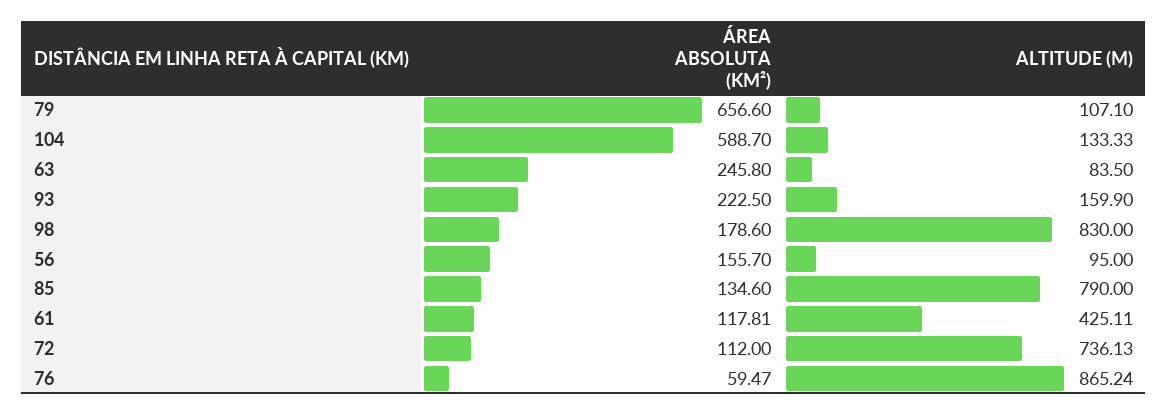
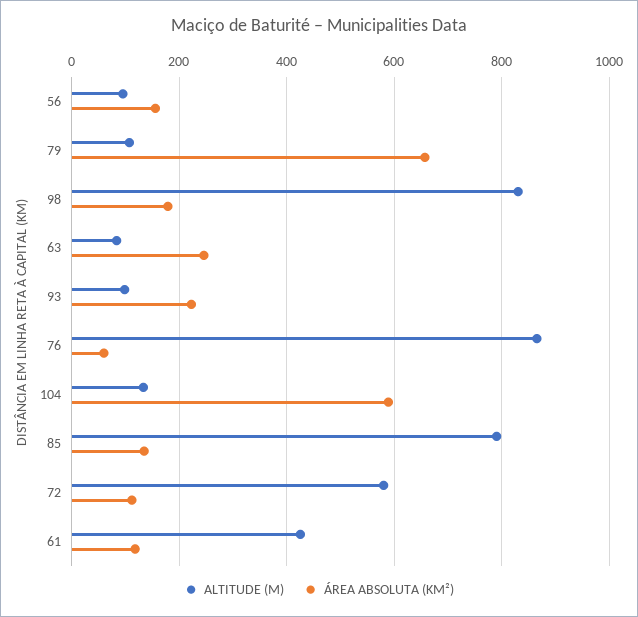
  {
    "ÁREA ABSOLUTA (KM²)": {
      "79": 656.6,
      "104": 588.7,
      "63": 245.8,
      "93": 222.5,
      "98": 178.6,
      "56": 155.7,
      "85": 134.6,
      "61": 117.81,
      "72": 112,
      "76": 59.47
    },
    "ALTITUDE (M)": {
      "79": 107.1,
      "104": 133.33,
      "63": 83.5,
-     "93": 159.9,
+     "93": 100,
      "98": 830,
      "56": 95,
      "85": 790,
      "61": 425.11,
-     "72": 736.13,
+     "72": 580,
      "76": 865.24
    }
  }

